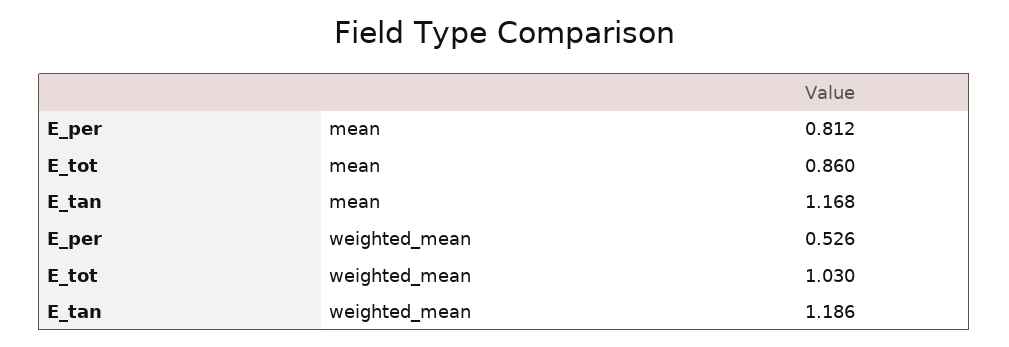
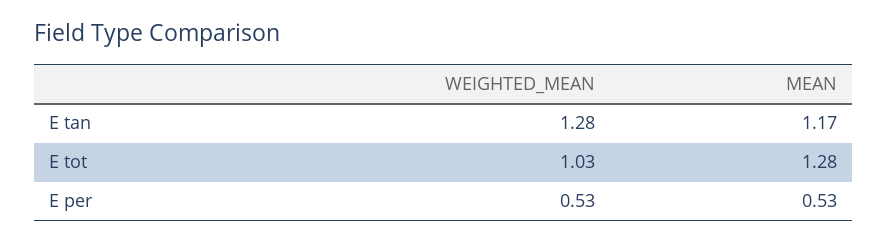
  {
    "E_per": {
-     "mean": 0.812,
+     "mean": 0.53,
      "weighted_mean": 0.526
    },
    "E_tot": {
-     "mean": 0.86,
+     "mean": 1.28,
      "weighted_mean": 1.03
    },
    "E_tan": {
      "mean": 1.168,
-     "weighted_mean": 1.186
+     "weighted_mean": 1.28
    }
  }

